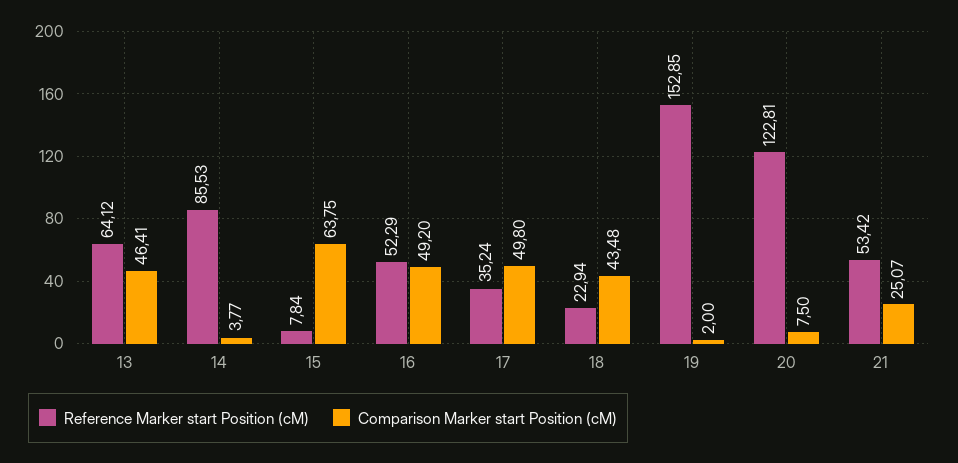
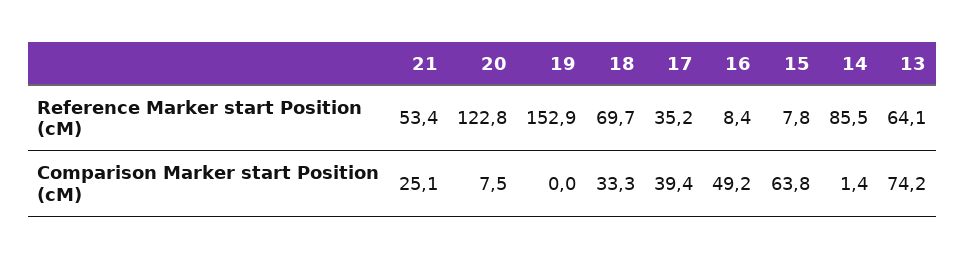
  {
    "Reference Marker start Position (cM)": {
      "13": 64.12,
      "14": 85.53,
      "15": 7.84,
-     "16": 52.29,
+     "16": 8.4,
      "17": 35.24,
-     "18": 22.94,
+     "18": 69.7,
      "19": 152.85,
      "20": 122.81,
      "21": 53.42
    },
    "Comparison Marker start Position (cM)": {
-     "13": 46.41,
+     "13": 74.2,
-     "14": 3.77,
+     "14": 1.4,
      "15": 63.75,
      "16": 49.2,
-     "17": 49.8,
+     "17": 39.4,
-     "18": 43.48,
+     "18": 33.3,
-     "19": 2,
+     "19": 0,
      "20": 7.5,
      "21": 25.07
    }
  }

